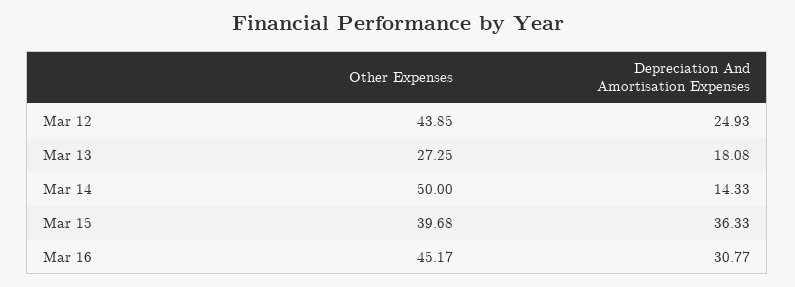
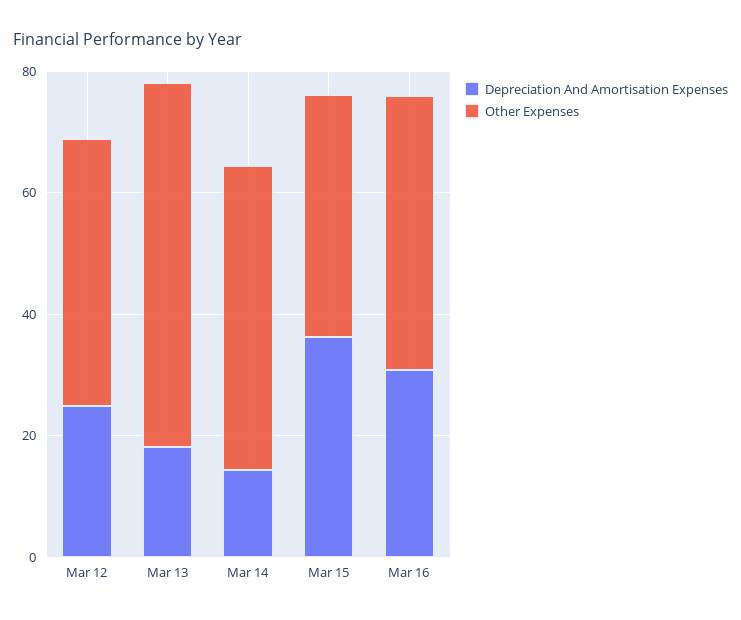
  {
    "Other Expenses": {
      "Mar 12": 43.85,
-     "Mar 13": 27.25,
+     "Mar 13": 60,
      "Mar 14": 50,
      "Mar 15": 39.68,
      "Mar 16": 45.17
    },
    "Depreciation And Amortisation Expenses": {
      "Mar 12": 24.93,
      "Mar 13": 18.08,
      "Mar 14": 14.33,
      "Mar 15": 36.33,
      "Mar 16": 30.77
    }
  }

